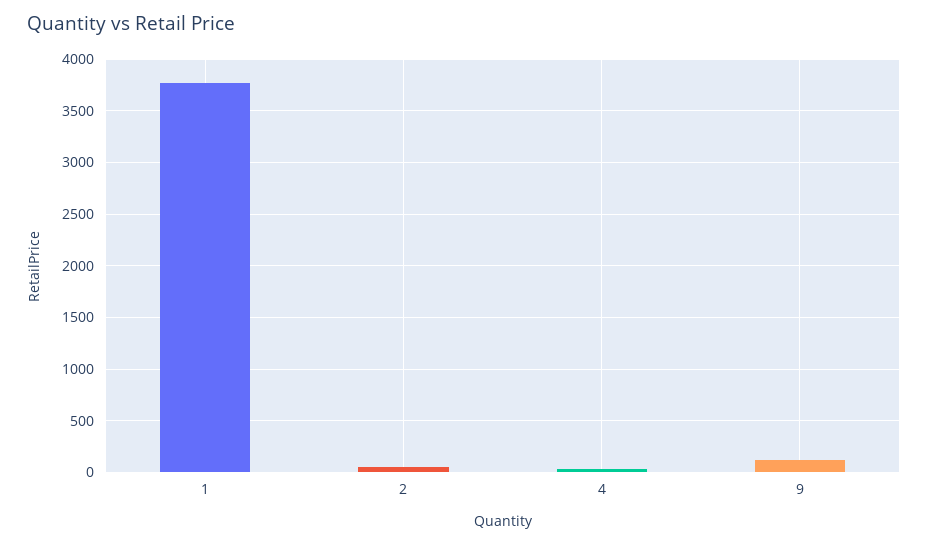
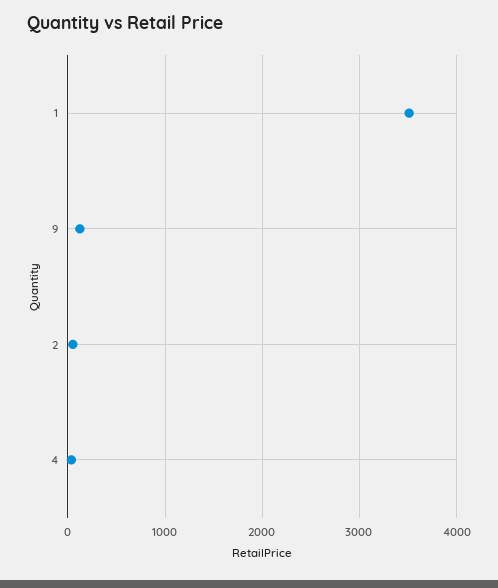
  {
-   "1": 3800,
+   "1": 3500,
    "2": 100,
    "4": 0,
    "9": 100
  }

